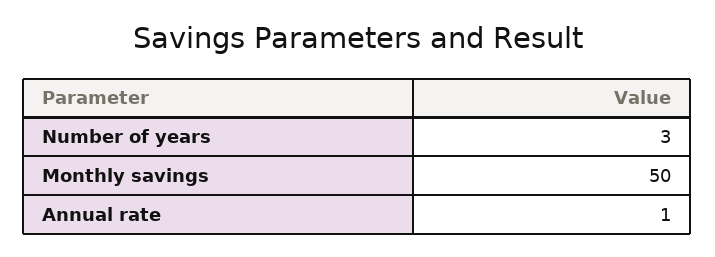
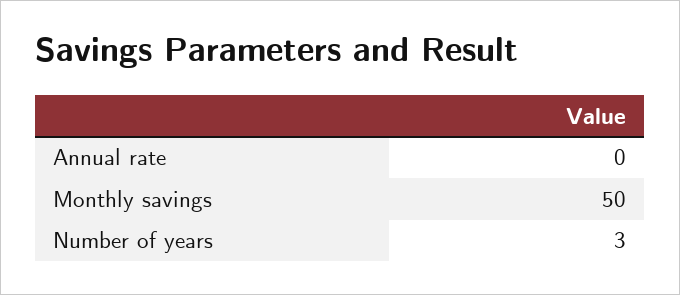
  {
    "Number of years": 3,
    "Monthly savings": 50,
-   "Annual rate": 1
+   "Annual rate": 0
  }

